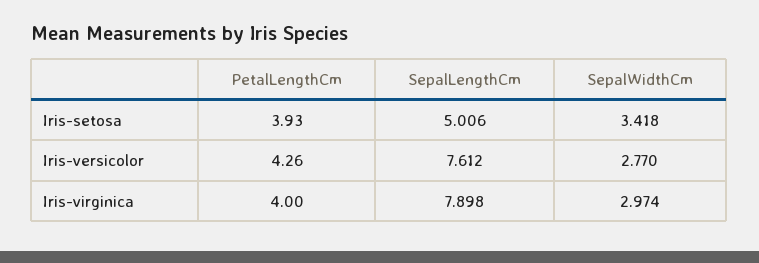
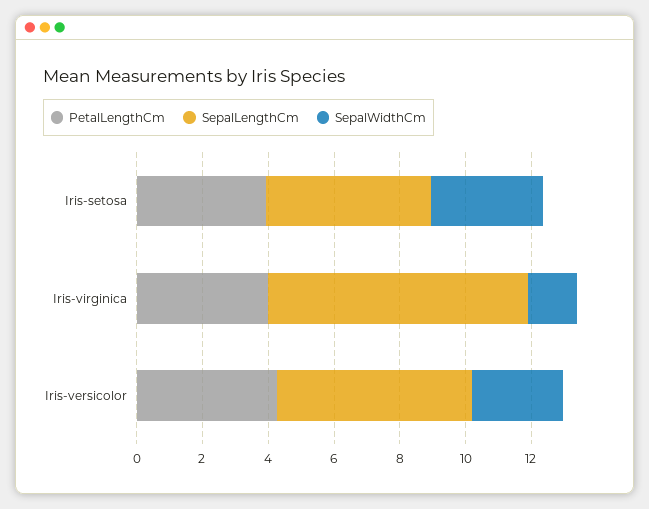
  {
    "PetalLengthCm": {
      "Iris-setosa": 3.93,
      "Iris-versicolor": 4.26,
      "Iris-virginica": 4
    },
    "SepalLengthCm": {
      "Iris-setosa": 5.006,
-     "Iris-versicolor": 7.612,
+     "Iris-versicolor": 6,
      "Iris-virginica": 7.898
    },
    "SepalWidthCm": {
      "Iris-setosa": 3.418,
      "Iris-versicolor": 2.77,
-     "Iris-virginica": 2.974
+     "Iris-virginica": 1.5
    }
  }

